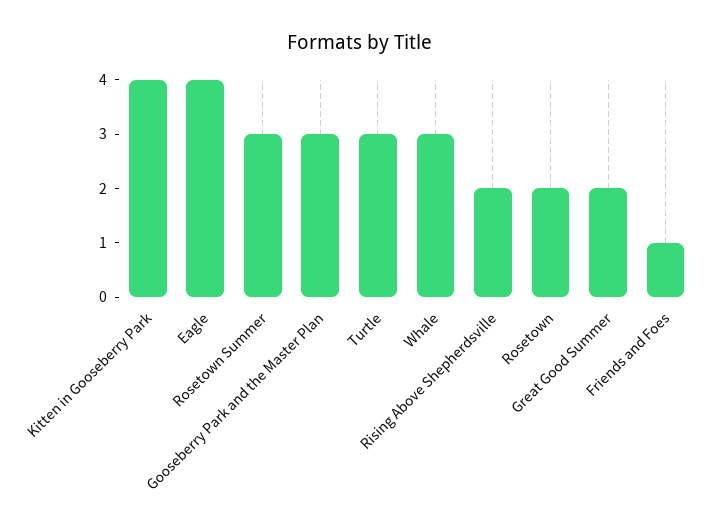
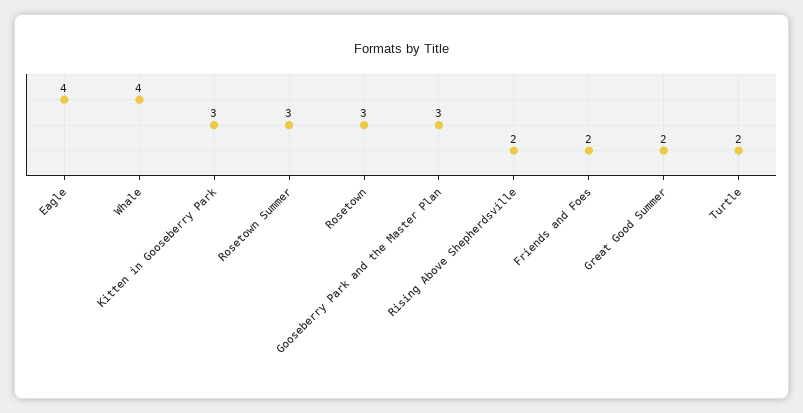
  {
-   "Kitten in Gooseberry Park": 4,
+   "Kitten in Gooseberry Park": 3,
    "Eagle": 4,
    "Rosetown Summer": 3,
    "Gooseberry Park and the Master Plan": 3,
-   "Turtle": 3,
+   "Turtle": 2,
-   "Whale": 3,
+   "Whale": 4,
    "Rising Above Shepherdsville": 2,
-   "Rosetown": 2,
+   "Rosetown": 3,
    "Great Good Summer": 2,
-   "Friends and Foes": 1
+   "Friends and Foes": 2
  }

